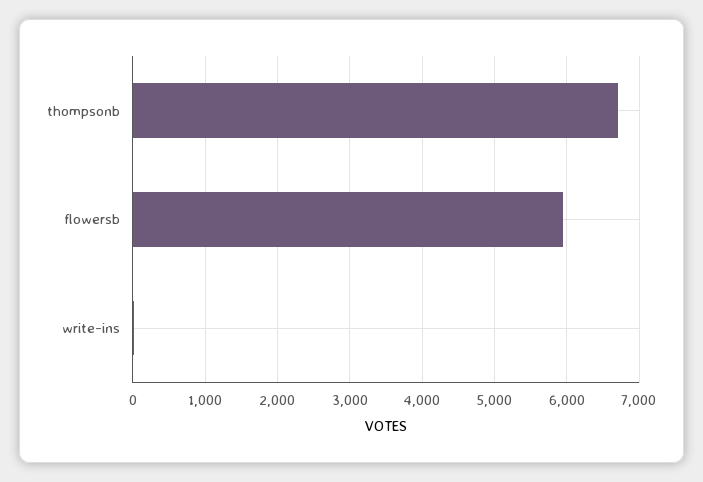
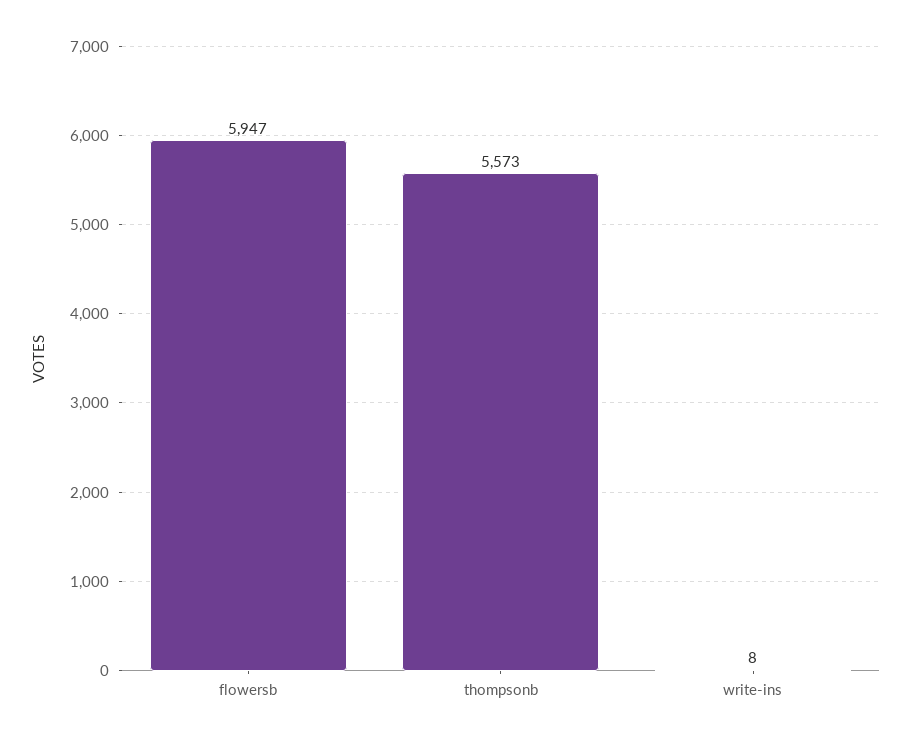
  {
-   "thompsonb": 6700,
+   "thompsonb": 5573,
    "flowersb": 5947,
    "write-ins": 8
  }

